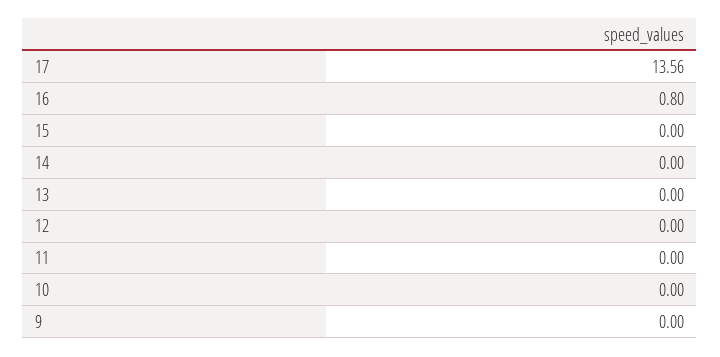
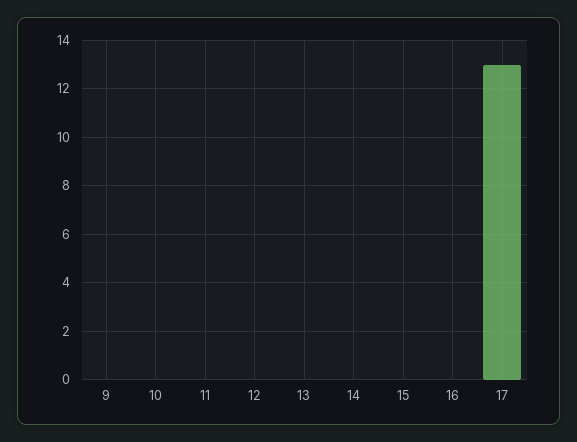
  {
-   "17": 13.56,
+   "17": 13,
-   "16": 0.8,
+   "16": 0,
    "15": 0,
    "14": 0,
    "13": 0,
    "12": 0,
    "11": 0,
    "10": 0,
    "9": 0
  }

